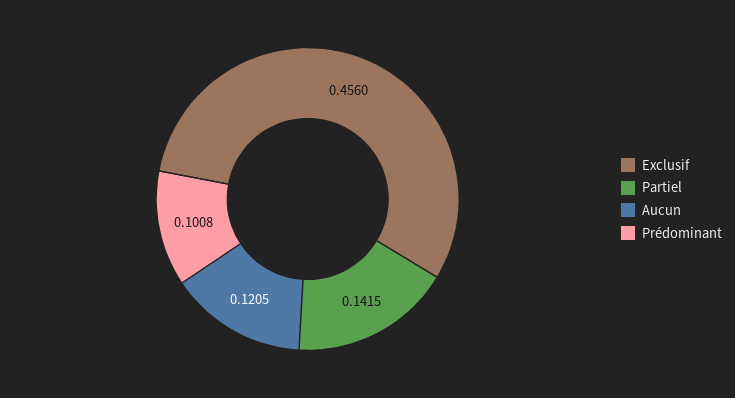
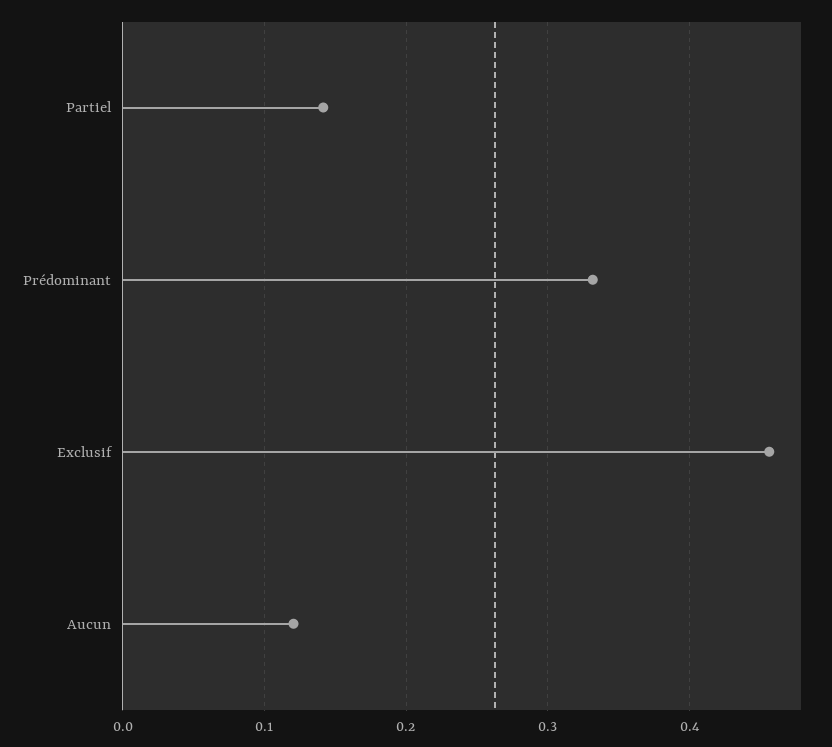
  {
    "Exclusif": 0.456,
    "Partiel": 0.1415,
    "Aucun": 0.1205,
-   "Prédominant": 0.1008
+   "Prédominant": 0.33
  }

